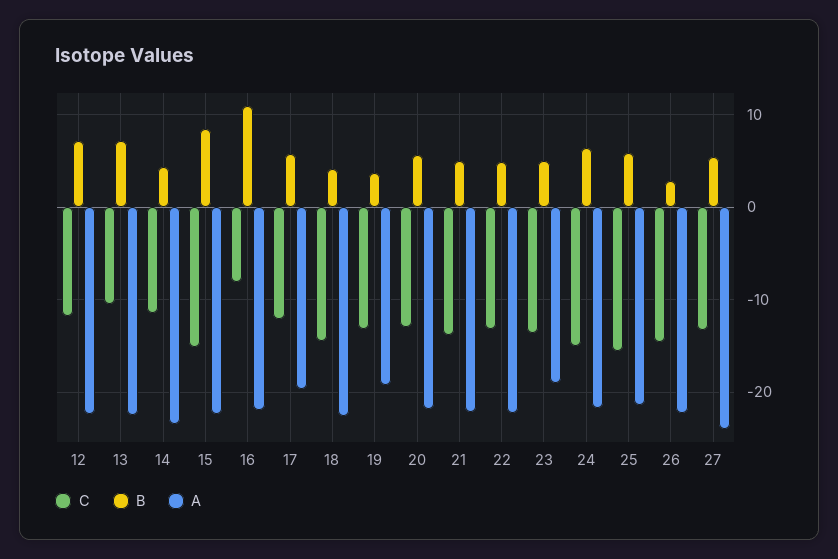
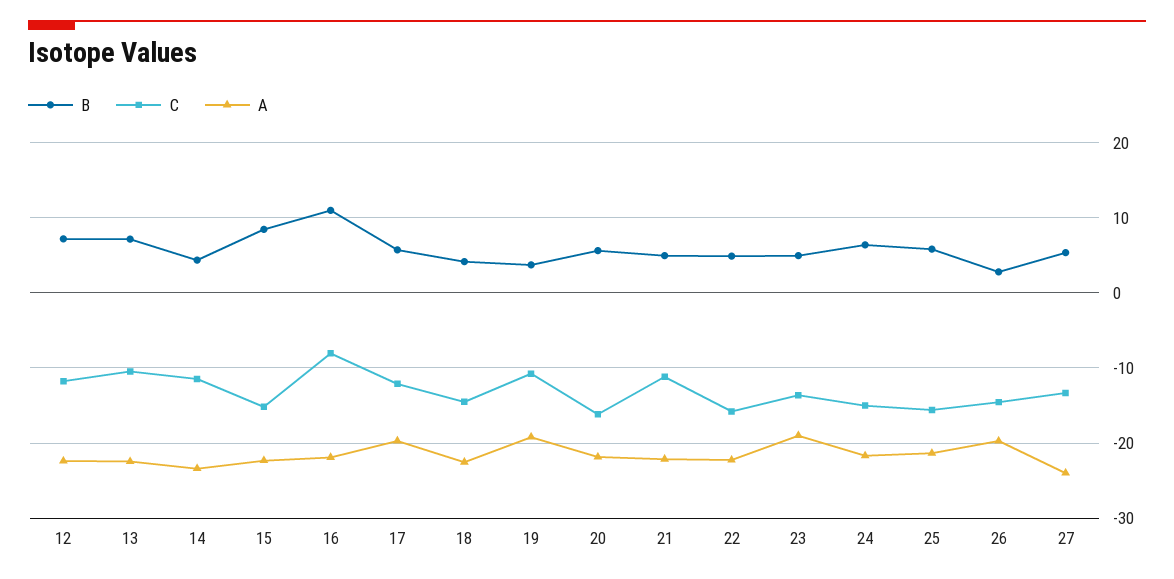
  {
    "C": {
      "12": -12,
      "13": -10,
      "14": -11,
      "15": -15,
      "16": -8,
      "17": -12,
      "18": -15,
-     "19": -13,
+     "19": -11,
-     "20": -13,
+     "20": -16,
-     "21": -14,
+     "21": -11,
-     "22": -13,
+     "22": -16,
      "23": -14,
      "24": -15,
      "25": -16,
      "26": -15,
      "27": -13
    },
    "B": {
      "12": 7,
      "13": 7,
      "14": 4,
      "15": 8,
      "16": 11,
      "17": 6,
      "18": 4,
      "19": 4,
      "20": 6,
      "21": 5,
      "22": 5,
      "23": 5,
      "24": 6,
      "25": 6,
      "26": 3,
      "27": 5
    },
    "A": {
      "12": -22,
      "13": -22,
      "14": -23,
      "15": -22,
      "16": -22,
      "17": -20,
      "18": -23,
      "19": -19,
      "20": -22,
      "21": -22,
      "22": -22,
      "23": -19,
      "24": -22,
      "25": -21,
-     "26": -22,
+     "26": -20,
      "27": -24
    }
  }

